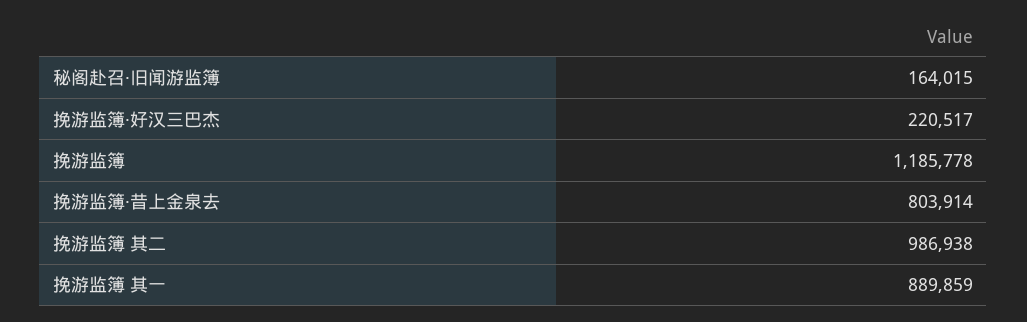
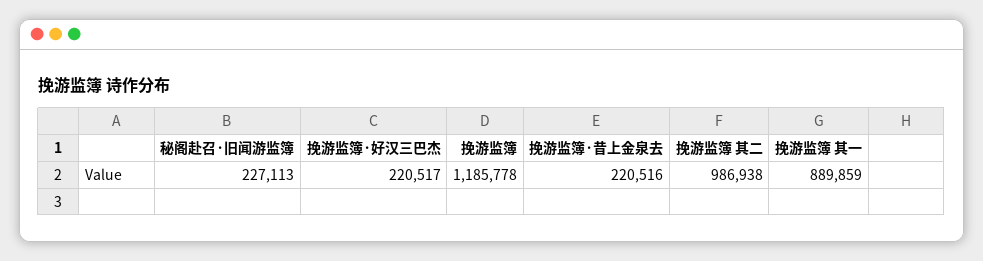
  {
-   "秘阁赴召·旧闻游监簿": 164015,
+   "秘阁赴召·旧闻游监簿": 227113,
    "挽游监簿·好汉三巴杰": 220517,
    "挽游监簿": 1185778,
-   "挽游监簿·昔上金泉去": 803914,
+   "挽游监簿·昔上金泉去": 220516,
    "挽游监簿 其二": 986938,
    "挽游监簿 其一": 889859
  }

